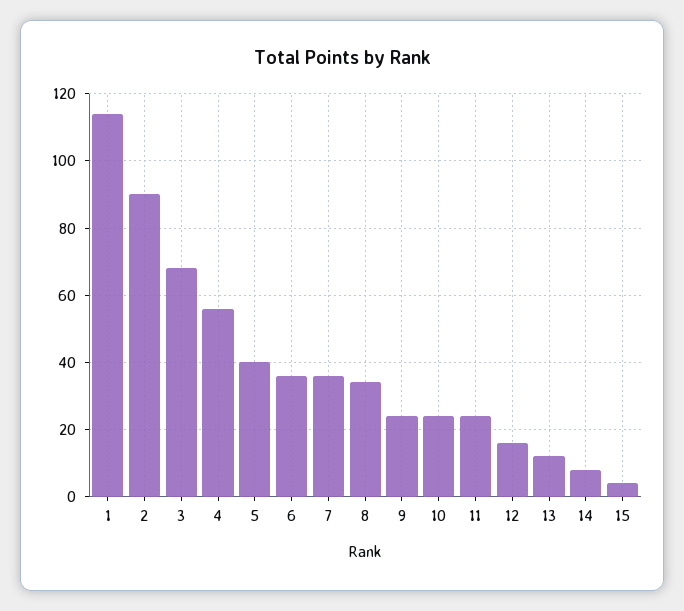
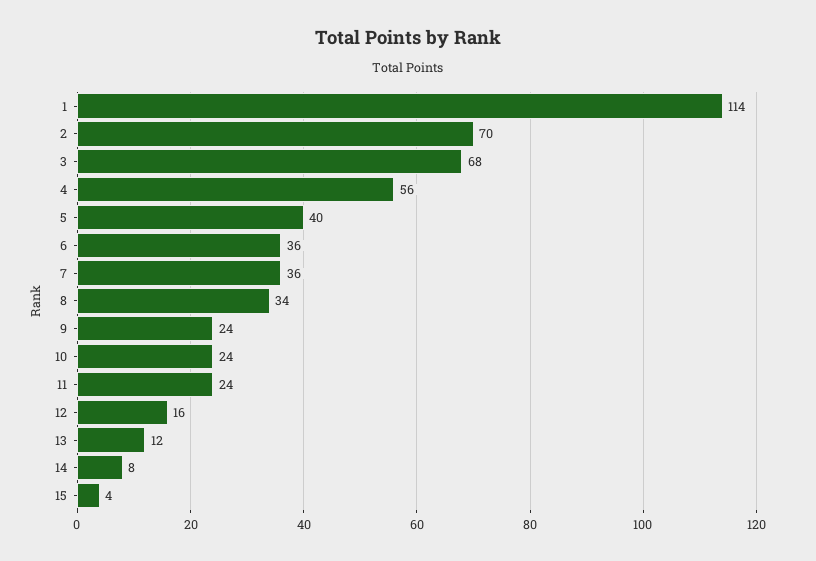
  {
    "1": 114,
-   "2": 90,
+   "2": 70,
    "3": 68,
    "4": 56,
    "5": 40,
    "6": 36,
    "7": 36,
    "8": 34,
    "9": 24,
    "10": 24,
    "11": 24,
    "12": 16,
    "13": 12,
    "14": 8,
    "15": 4
  }

